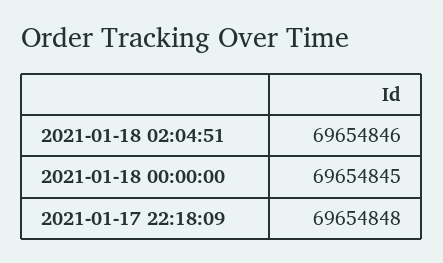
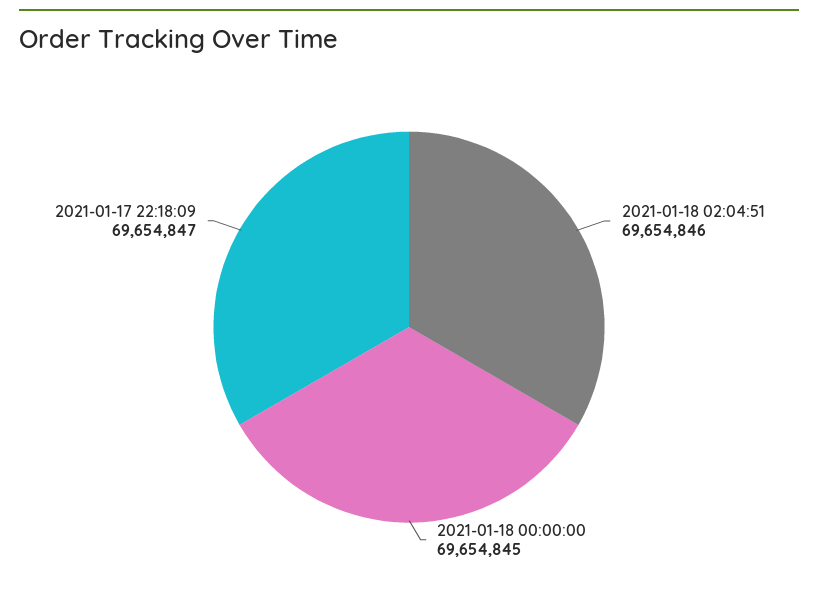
  {
    "2021-01-18 02:04:51": 69654846,
    "2021-01-18 00:00:00": 69654845,
-   "2021-01-17 22:18:09": 69654848
+   "2021-01-17 22:18:09": 69654847
  }

